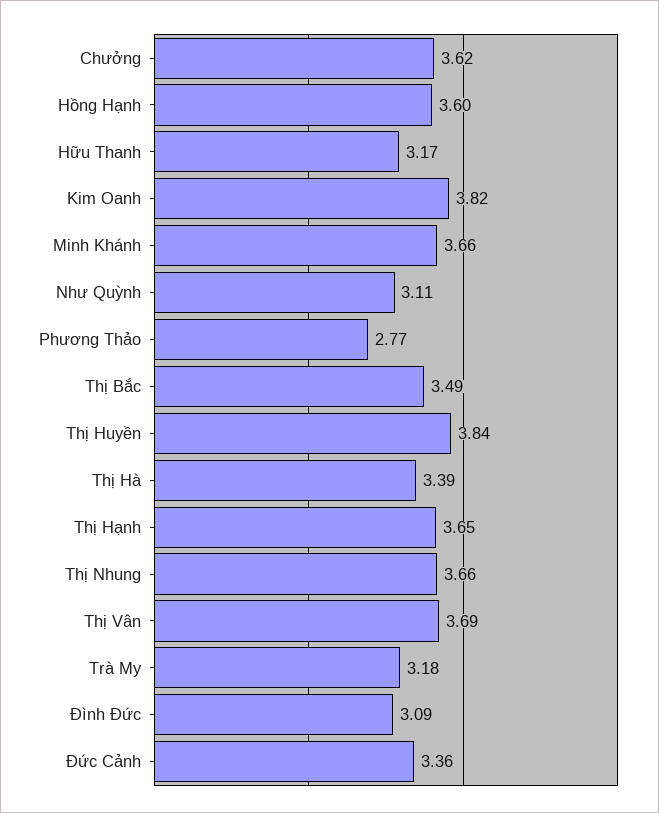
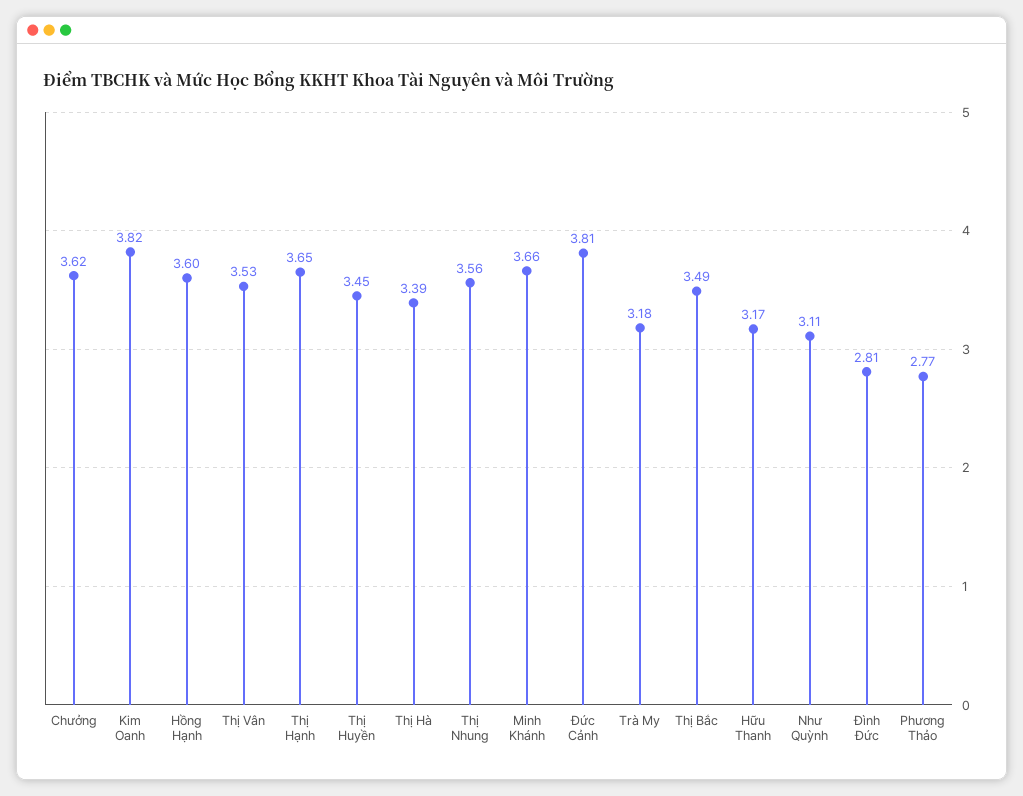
  {
    "Chưởng": 3.62,
    "Hồng Hạnh": 3.6,
    "Hữu Thanh": 3.17,
    "Kim Oanh": 3.82,
    "Minh Khánh": 3.66,
    "Như Quỳnh": 3.11,
    "Phương Thảo": 2.77,
    "Thị Bắc": 3.49,
-   "Thị Huyền": 3.84,
+   "Thị Huyền": 3.45,
    "Thị Hà": 3.39,
    "Thị Hạnh": 3.65,
-   "Thị Nhung": 3.66,
+   "Thị Nhung": 3.56,
-   "Thị Vân": 3.69,
+   "Thị Vân": 3.53,
    "Trà My": 3.18,
-   "Đình Đức": 3.09,
+   "Đình Đức": 2.81,
-   "Đức Cảnh": 3.36
+   "Đức Cảnh": 3.81
  }

